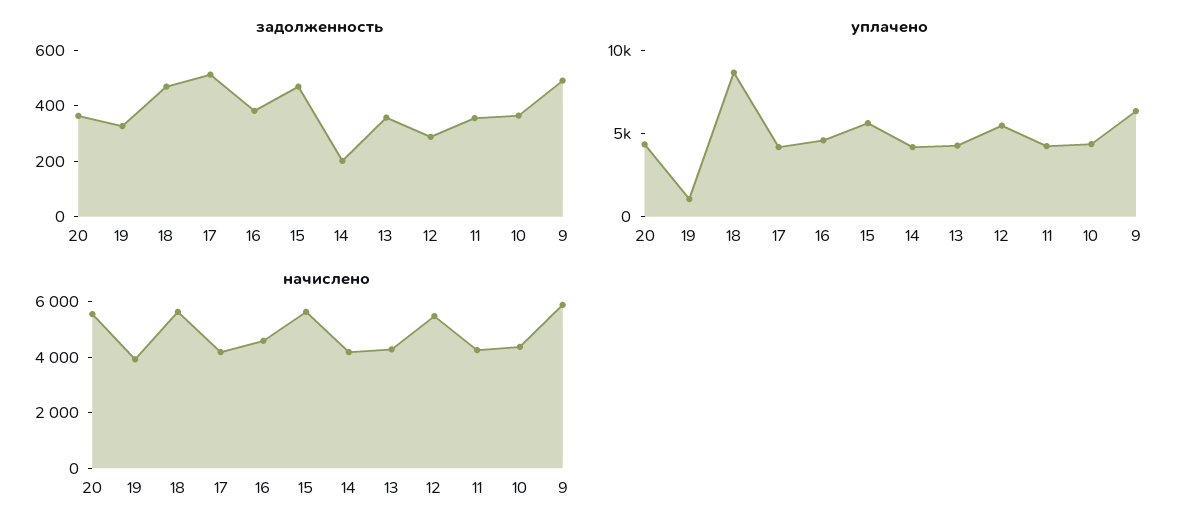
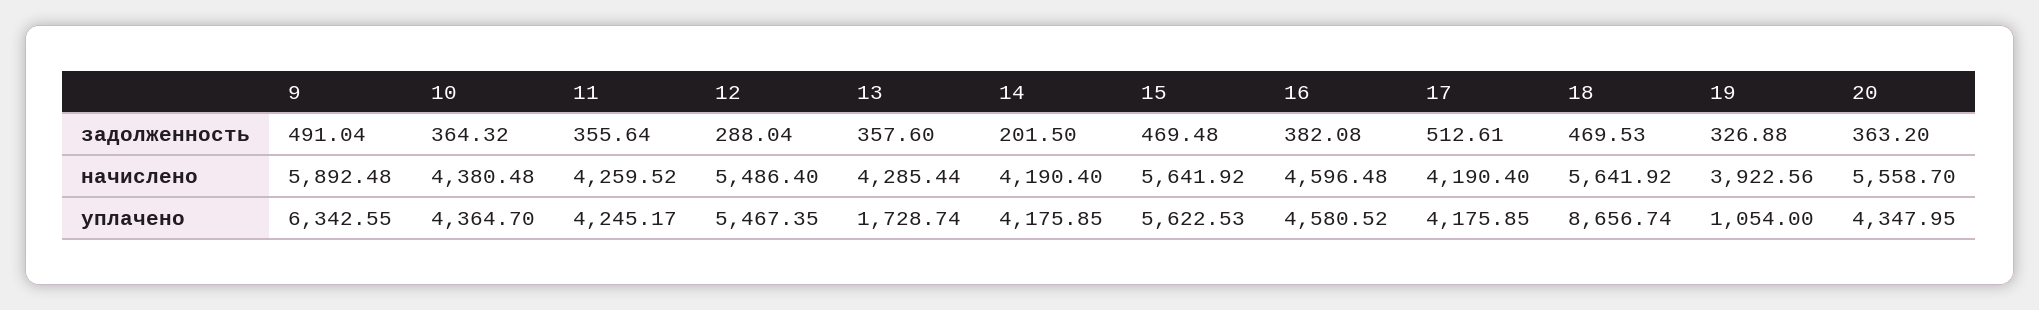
  {
    "задолженность": {
      "20": 363.2,
      "19": 326.88,
      "18": 469.53,
      "17": 512.61,
      "16": 382.08,
      "15": 469.48,
      "14": 201.5,
      "13": 357.6,
      "12": 288.04,
      "11": 355.64,
      "10": 364.32,
      "9": 491.04
    },
    "уплачено": {
      "20": 4347.95,
      "19": 1054,
      "18": 8656.74,
      "17": 4175.85,
      "16": 4580.52,
      "15": 5622.53,
      "14": 4175.85,
-     "13": 4000,
+     "13": 1728.74,
      "12": 5467.35,
      "11": 4245.17,
      "10": 4364.7,
      "9": 6342.55
    },
    "начислено": {
      "20": 5558.7,
      "19": 3922.56,
      "18": 5641.92,
      "17": 4190.4,
      "16": 4596.48,
      "15": 5641.92,
      "14": 4190.4,
      "13": 4285.44,
      "12": 5486.4,
      "11": 4259.52,
      "10": 4380.48,
      "9": 5892.48
    }
  }

